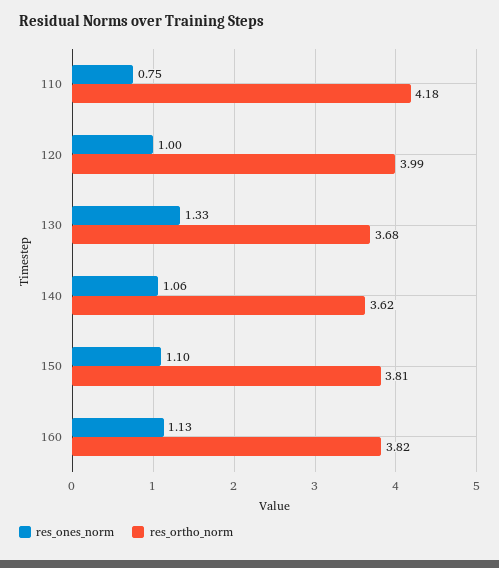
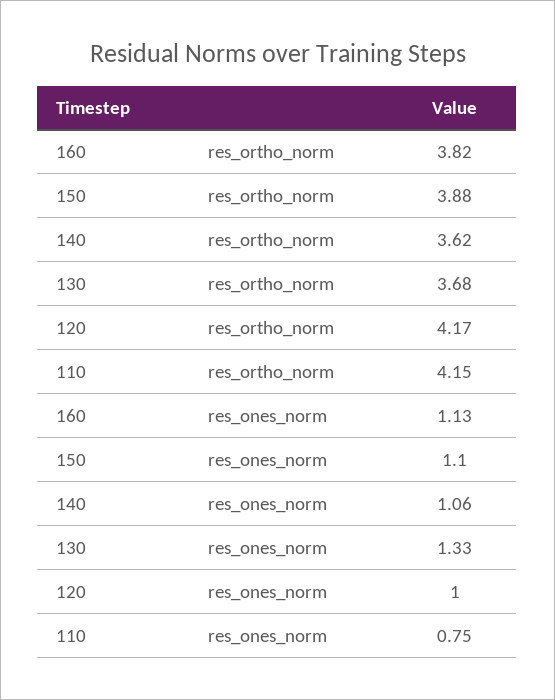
  {
    "res_ones_norm": {
      "110": 0.75,
      "120": 1,
      "130": 1.33,
      "140": 1.06,
      "150": 1.1,
      "160": 1.13
    },
    "res_ortho_norm": {
-     "110": 4.18,
+     "110": 4.15,
-     "120": 3.99,
+     "120": 4.17,
      "130": 3.68,
      "140": 3.62,
-     "150": 3.81,
+     "150": 3.88,
      "160": 3.82
    }
  }

